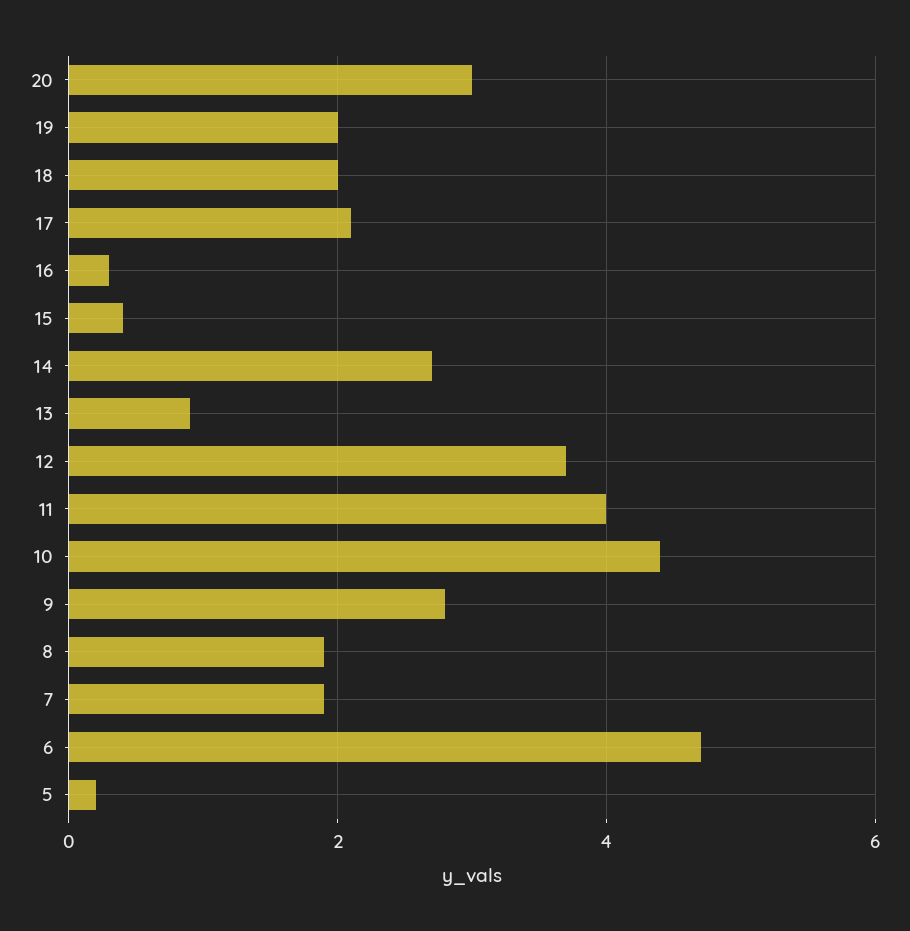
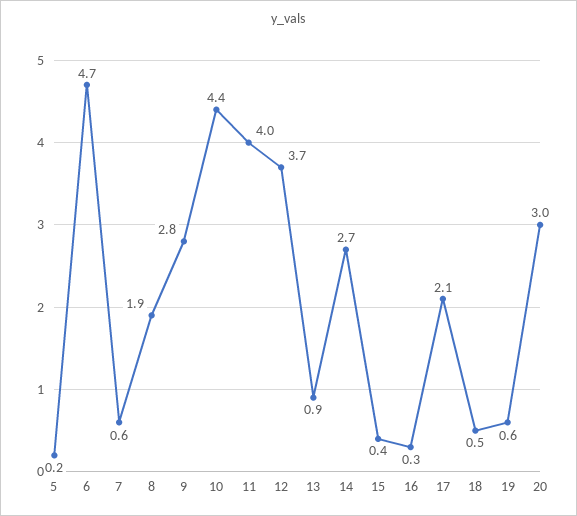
  {
    "20": 3,
-   "19": 2,
+   "19": 0.6,
-   "18": 2,
+   "18": 0.5,
    "17": 2.1,
    "16": 0.3,
    "15": 0.4,
    "14": 2.7,
    "13": 0.9,
    "12": 3.7,
    "11": 4,
    "10": 4.4,
    "9": 2.8,
    "8": 1.9,
-   "7": 2,
+   "7": 0.6,
    "6": 4.7,
    "5": 0.2
  }

